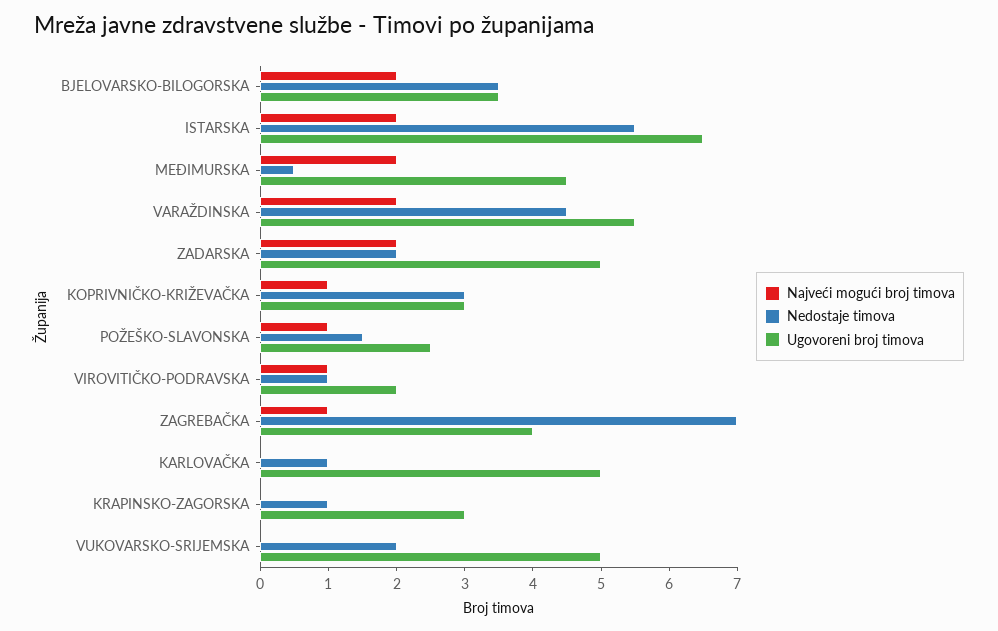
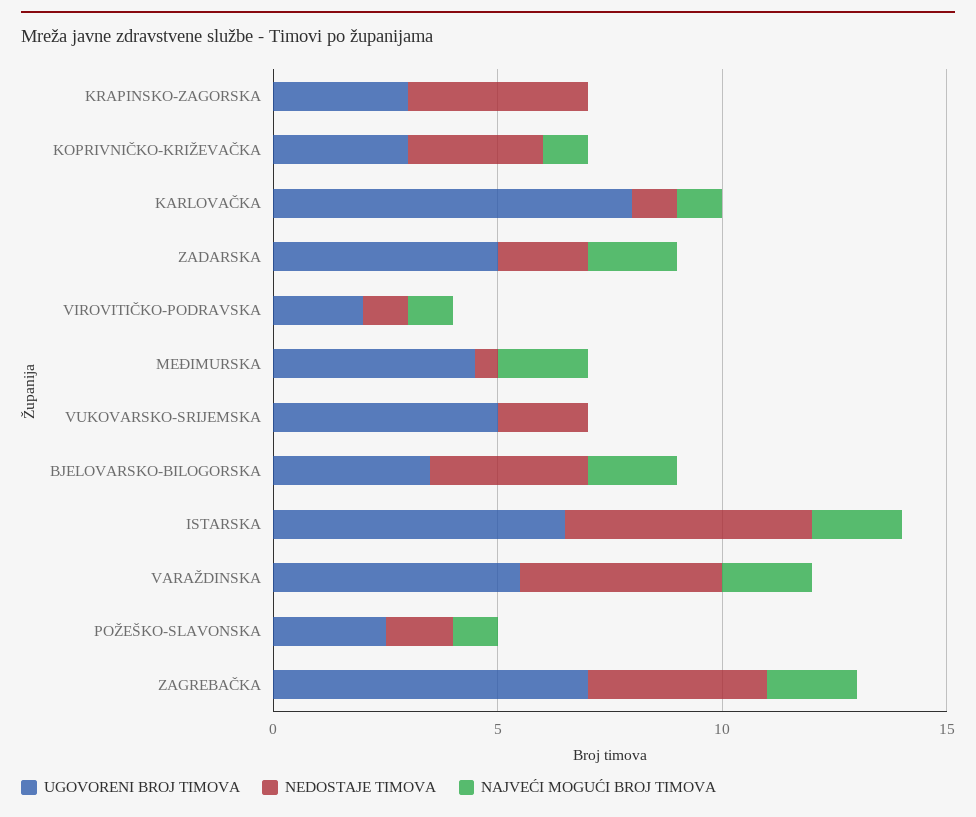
  {
    "Najveći mogući broj timova": {
      "BJELOVARSKO-BILOGORSKA": 2,
      "ISTARSKA": 2,
      "MEĐIMURSKA": 2,
      "VARAŽDINSKA": 2,
      "ZADARSKA": 2,
      "KOPRIVNIČKO-KRIŽEVAČKA": 1,
      "POŽEŠKO-SLAVONSKA": 1,
      "VIROVITIČKO-PODRAVSKA": 1,
-     "ZAGREBAČKA": 1,
+     "ZAGREBAČKA": 2,
-     "KARLOVAČKA": 0,
+     "KARLOVAČKA": 1,
      "KRAPINSKO-ZAGORSKA": 0,
      "VUKOVARSKO-SRIJEMSKA": 0
    },
    "Nedostaje timova": {
      "BJELOVARSKO-BILOGORSKA": 3.5,
      "ISTARSKA": 5.5,
      "MEĐIMURSKA": 0.5,
      "VARAŽDINSKA": 4.5,
      "ZADARSKA": 2,
      "KOPRIVNIČKO-KRIŽEVAČKA": 3,
      "POŽEŠKO-SLAVONSKA": 1.5,
      "VIROVITIČKO-PODRAVSKA": 1,
-     "ZAGREBAČKA": 7,
+     "ZAGREBAČKA": 4,
      "KARLOVAČKA": 1,
-     "KRAPINSKO-ZAGORSKA": 1,
+     "KRAPINSKO-ZAGORSKA": 4,
      "VUKOVARSKO-SRIJEMSKA": 2
    },
    "Ugovoreni broj timova": {
      "BJELOVARSKO-BILOGORSKA": 3.5,
      "ISTARSKA": 6.5,
      "MEĐIMURSKA": 4.5,
      "VARAŽDINSKA": 5.5,
      "ZADARSKA": 5,
      "KOPRIVNIČKO-KRIŽEVAČKA": 3,
      "POŽEŠKO-SLAVONSKA": 2.5,
      "VIROVITIČKO-PODRAVSKA": 2,
-     "ZAGREBAČKA": 4,
+     "ZAGREBAČKA": 7,
-     "KARLOVAČKA": 5,
+     "KARLOVAČKA": 8,
      "KRAPINSKO-ZAGORSKA": 3,
      "VUKOVARSKO-SRIJEMSKA": 5
    }
  }

